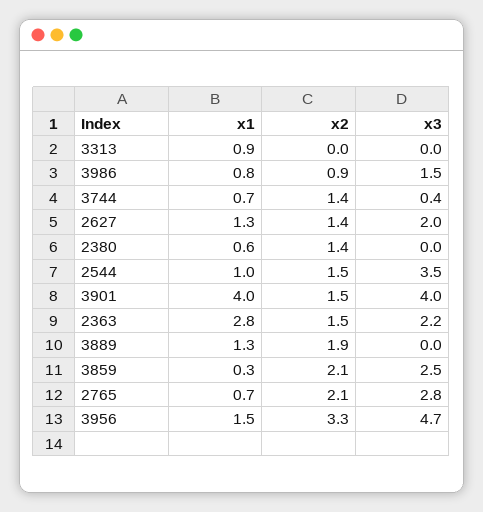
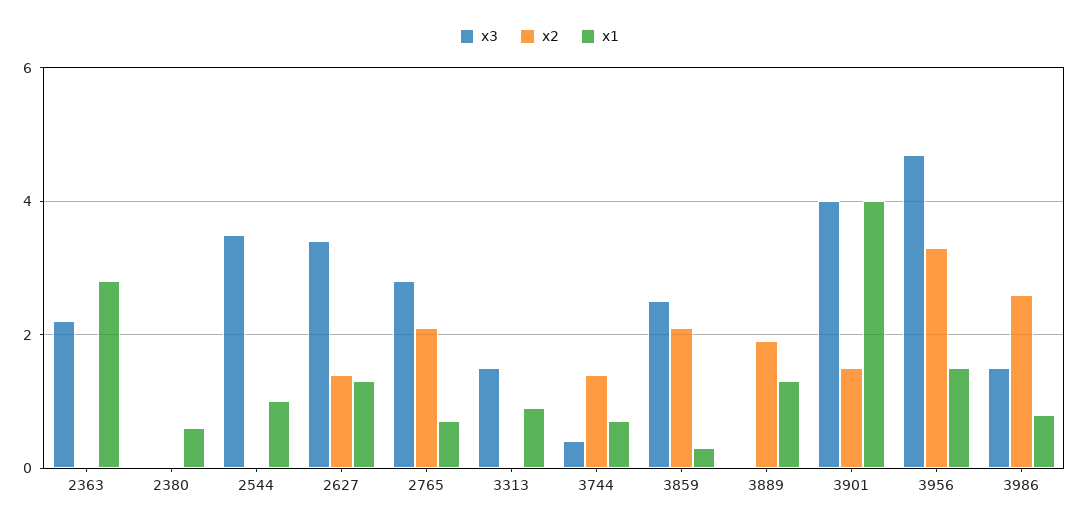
  {
    "x1": {
      "3313": 0.9,
      "3986": 0.8,
      "3744": 0.7,
      "2627": 1.3,
      "2380": 0.6,
      "2544": 1,
      "3901": 4,
      "2363": 2.8,
      "3889": 1.3,
      "3859": 0.3,
      "2765": 0.7,
      "3956": 1.5
    },
    "x2": {
      "3313": 0,
-     "3986": 0.9,
+     "3986": 2.5,
      "3744": 1.4,
      "2627": 1.4,
-     "2380": 1.4,
+     "2380": 0,
-     "2544": 1.5,
+     "2544": 0,
      "3901": 1.5,
-     "2363": 1.5,
+     "2363": 0,
      "3889": 1.9,
      "3859": 2.1,
      "2765": 2.1,
      "3956": 3.3
    },
    "x3": {
-     "3313": 0,
+     "3313": 1.5,
      "3986": 1.5,
      "3744": 0.4,
-     "2627": 2,
+     "2627": 3.5,
      "2380": 0,
      "2544": 3.5,
      "3901": 4,
      "2363": 2.2,
      "3889": 0,
      "3859": 2.5,
      "2765": 2.8,
      "3956": 4.7
    }
  }

